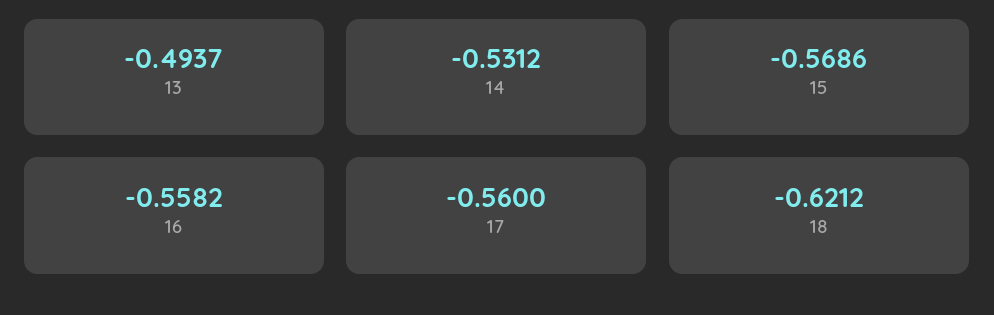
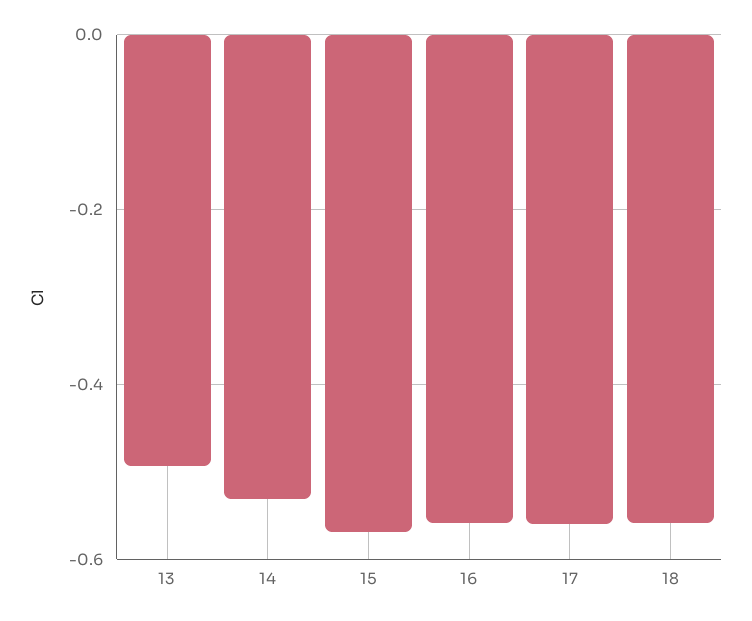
  {
    "13": -0.4937,
    "14": -0.5312,
    "15": -0.5686,
    "16": -0.5582,
    "17": -0.56,
-   "18": -0.6212
+   "18": -0.56
  }

